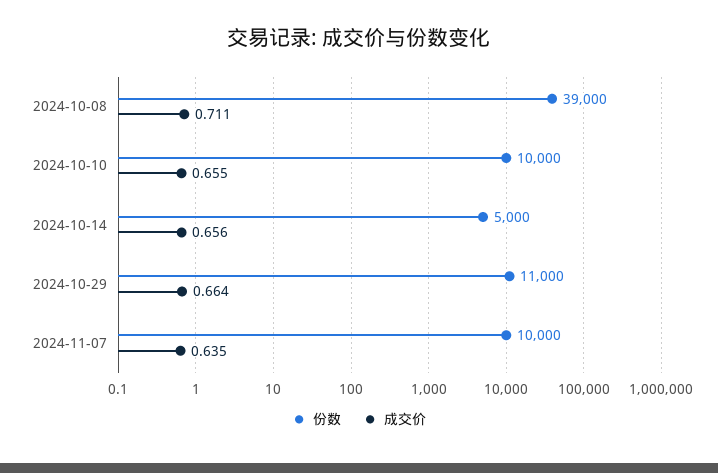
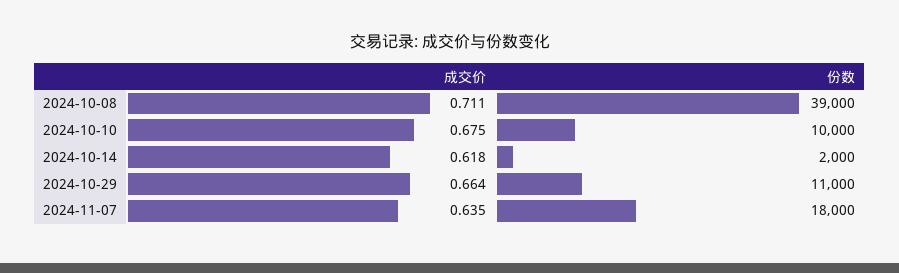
  {
    "份数": {
      "2024-10-08": 39000,
      "2024-10-10": 10000,
-     "2024-10-14": 5000,
+     "2024-10-14": 2000,
      "2024-10-29": 11000,
-     "2024-11-07": 10000
+     "2024-11-07": 18000
    },
    "成交价": {
      "2024-10-08": 0.711,
-     "2024-10-10": 0.655,
+     "2024-10-10": 0.675,
-     "2024-10-14": 0.656,
+     "2024-10-14": 0.618,
      "2024-10-29": 0.664,
      "2024-11-07": 0.635
    }
  }

